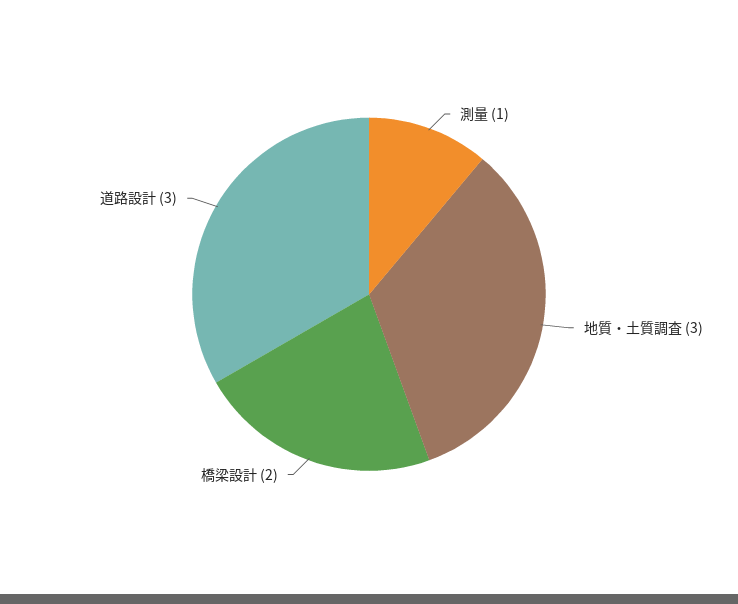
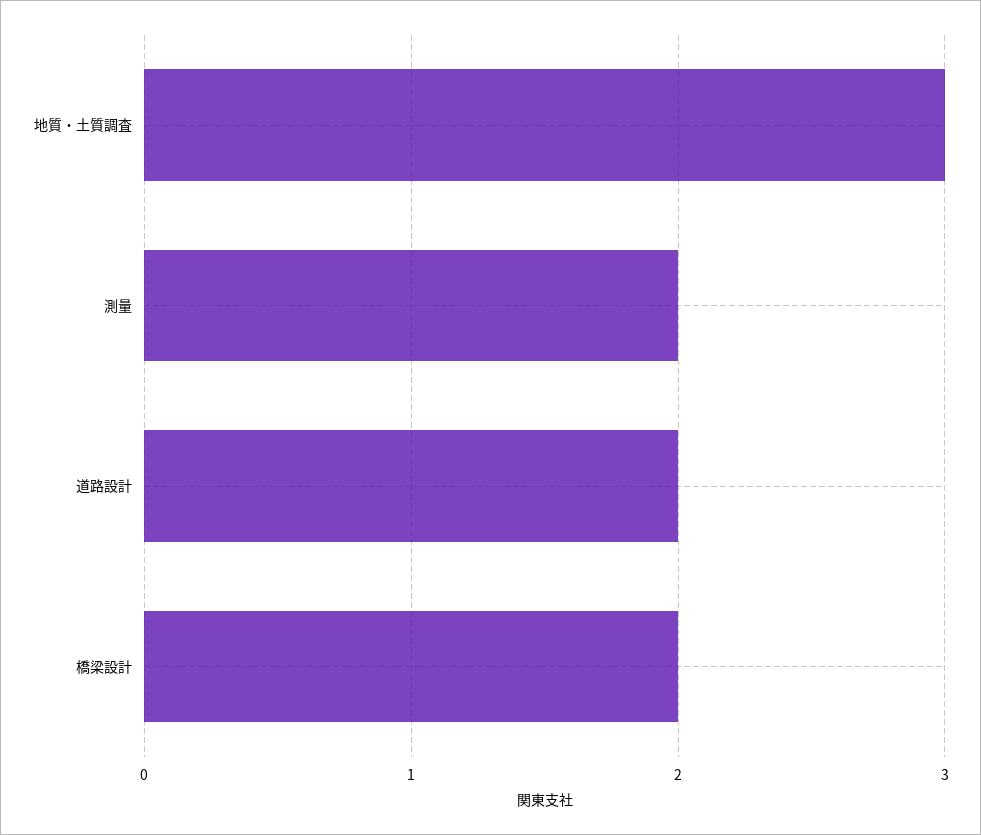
  {
-   "測量": 1,
+   "測量": 2,
    "地質・土質調査": 3,
    "橋梁設計": 2,
-   "道路設計": 3
+   "道路設計": 2
  }

